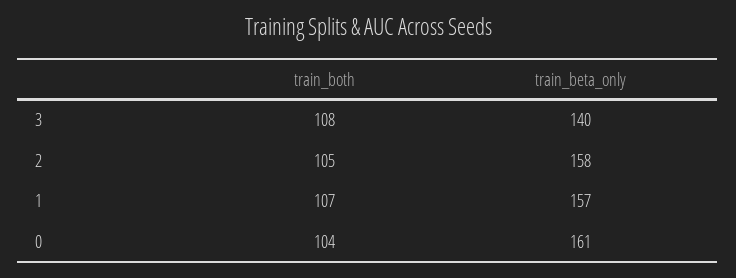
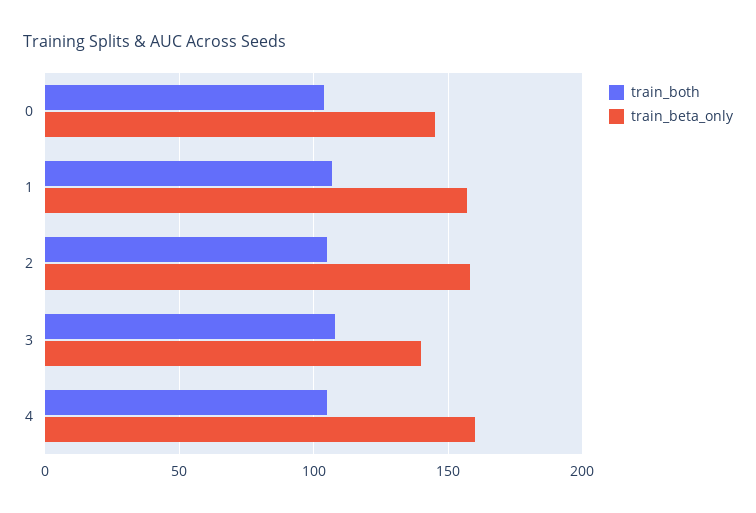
  {
    "train_both": {
      "3": 108,
      "2": 105,
      "1": 107,
-     "0": 104
+     "0": 104,
+     "4": 105
    },
    "train_beta_only": {
      "3": 140,
      "2": 158,
      "1": 157,
-     "0": 161
+     "0": 145,
+     "4": 160
    }
  }

